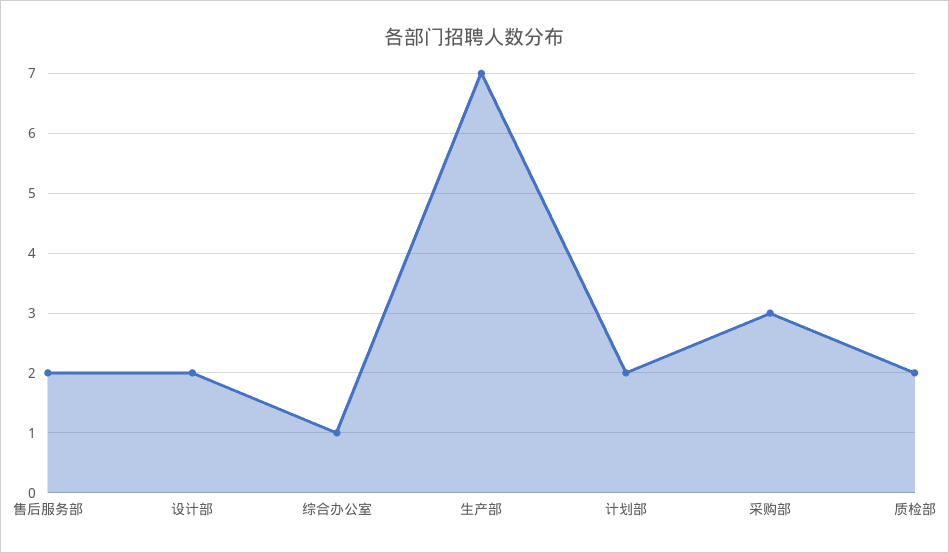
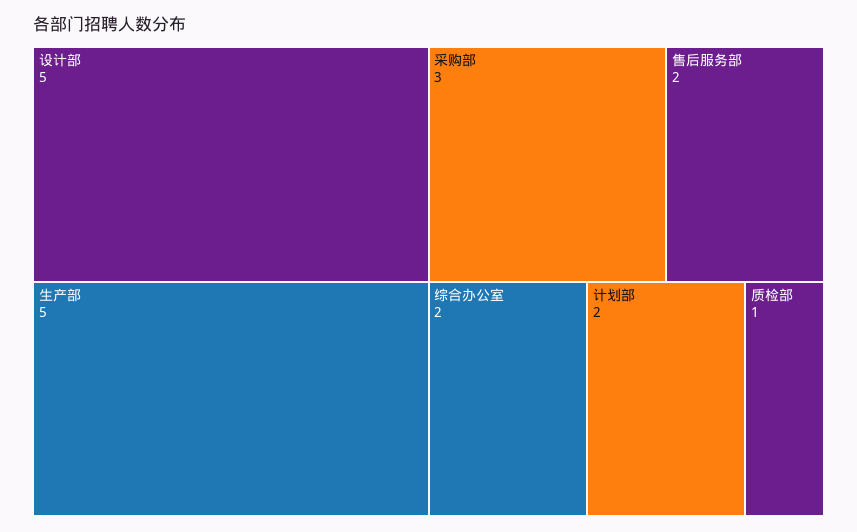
  {
    "售后服务部": 2,
-   "设计部": 2,
+   "设计部": 5,
-   "综合办公室": 1,
+   "综合办公室": 2,
-   "生产部": 7,
+   "生产部": 5,
    "计划部": 2,
    "采购部": 3,
-   "质检部": 2
+   "质检部": 1
  }

